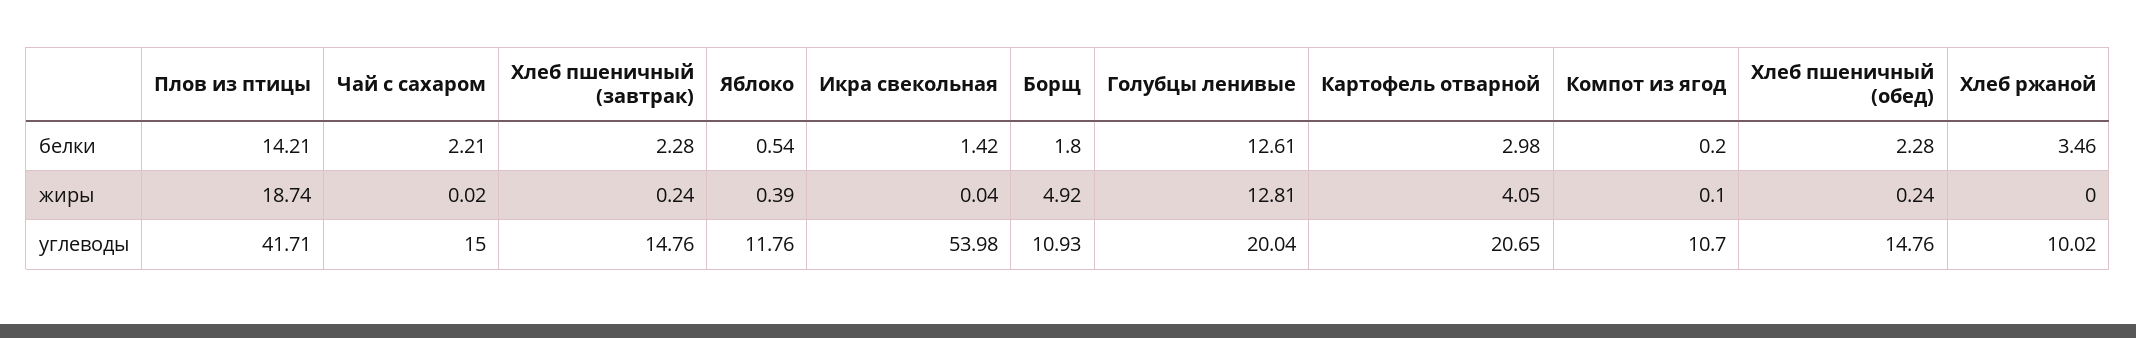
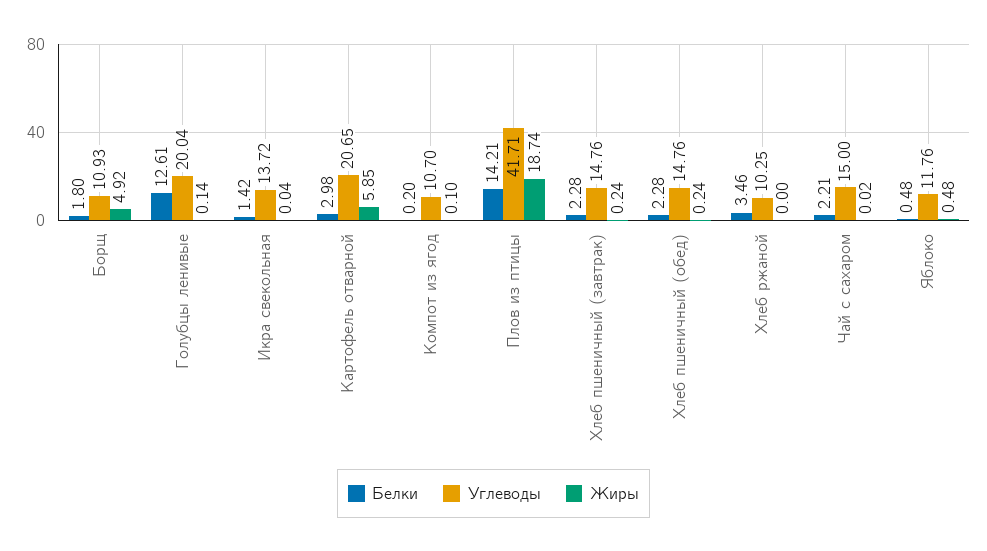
  {
    "белки": {
      "Плов из птицы": 14.21,
      "Чай с сахаром": 2.21,
      "Хлеб пшеничный (завтрак)": 2.28,
-     "Яблоко": 0.54,
+     "Яблоко": 0.48,
      "Икра свекольная": 1.42,
      "Борщ": 1.8,
      "Голубцы ленивые": 12.61,
      "Картофель отварной": 2.98,
      "Компот из ягод": 0.2,
      "Хлеб пшеничный (обед)": 2.28,
      "Хлеб ржаной": 3.46
    },
    "жиры": {
      "Плов из птицы": 18.74,
      "Чай с сахаром": 0.02,
      "Хлеб пшеничный (завтрак)": 0.24,
-     "Яблоко": 0.39,
+     "Яблоко": 0.48,
      "Икра свекольная": 0.04,
      "Борщ": 4.92,
-     "Голубцы ленивые": 12.81,
+     "Голубцы ленивые": 0.14,
-     "Картофель отварной": 4.05,
+     "Картофель отварной": 5.85,
      "Компот из ягод": 0.1,
      "Хлеб пшеничный (обед)": 0.24,
      "Хлеб ржаной": 0
    },
    "углеводы": {
      "Плов из птицы": 41.71,
      "Чай с сахаром": 15,
      "Хлеб пшеничный (завтрак)": 14.76,
      "Яблоко": 11.76,
-     "Икра свекольная": 53.98,
+     "Икра свекольная": 13.72,
      "Борщ": 10.93,
      "Голубцы ленивые": 20.04,
      "Картофель отварной": 20.65,
      "Компот из ягод": 10.7,
      "Хлеб пшеничный (обед)": 14.76,
-     "Хлеб ржаной": 10.02
+     "Хлеб ржаной": 10.25
    }
  }

